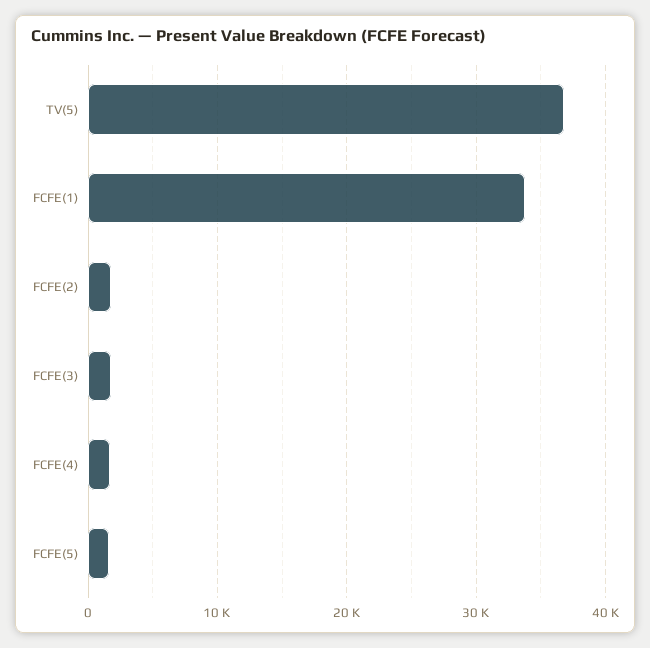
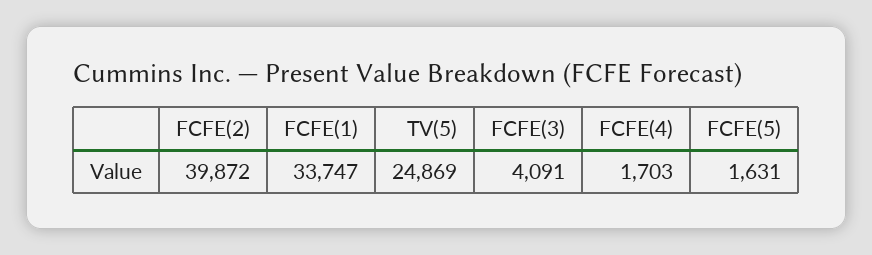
  {
-   "TV(5)": 37000,
+   "TV(5)": 24869,
    "FCFE(1)": 33747,
-   "FCFE(2)": 2000,
+   "FCFE(2)": 39872,
-   "FCFE(3)": 2000,
+   "FCFE(3)": 4091,
    "FCFE(4)": 1703,
    "FCFE(5)": 1631
  }

